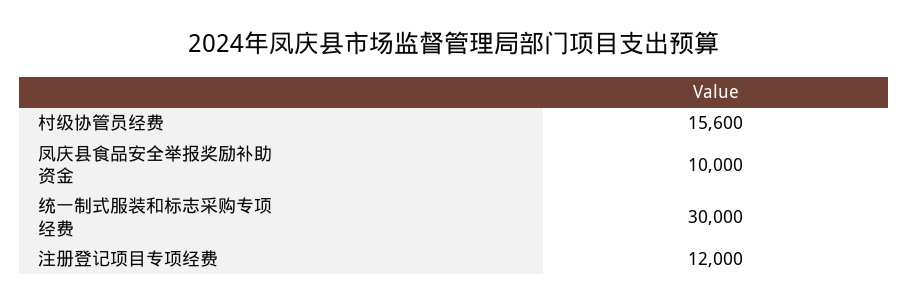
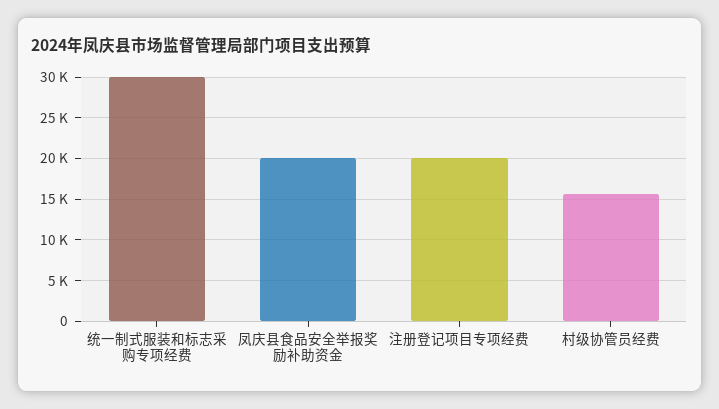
  {
    "村级协管员经费": 15600,
-   "凤庆县食品安全举报奖励补助资金": 10000,
+   "凤庆县食品安全举报奖励补助资金": 20000,
    "统一制式服装和标志采购专项经费": 30000,
-   "注册登记项目专项经费": 12000
+   "注册登记项目专项经费": 20000
  }

